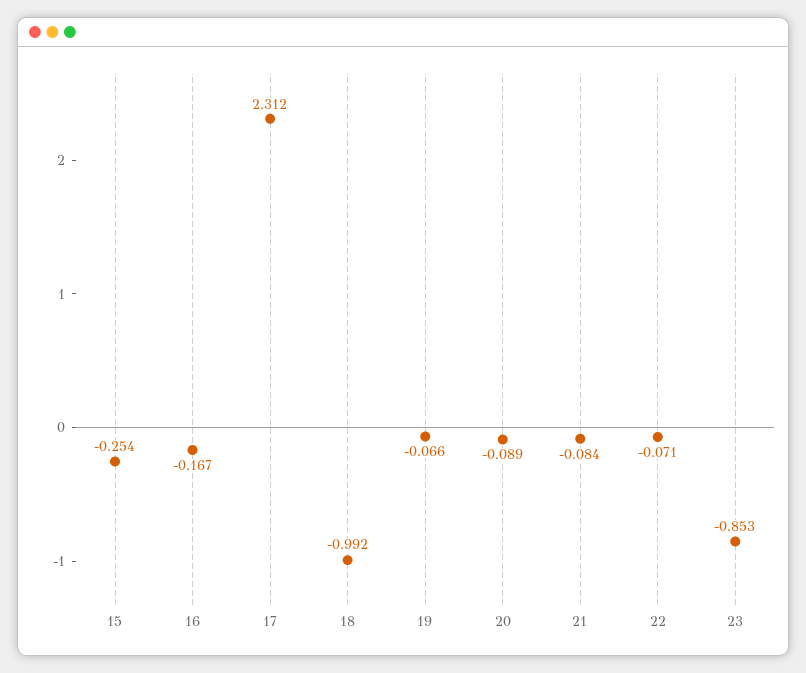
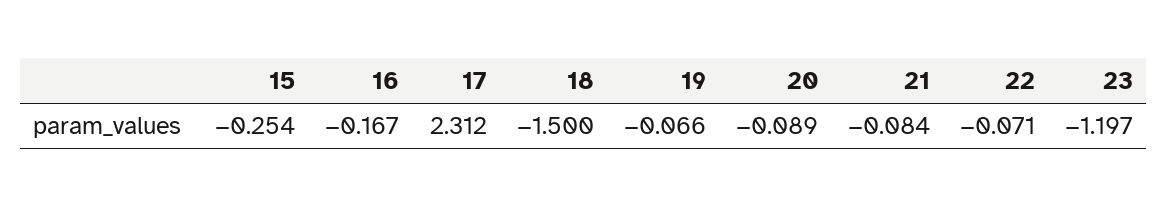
  {
    "15": -0.254,
    "16": -0.167,
    "17": 2.312,
-   "18": -0.992,
+   "18": -1.5,
    "19": -0.066,
    "20": -0.089,
    "21": -0.084,
    "22": -0.071,
-   "23": -0.853
+   "23": -1.197
  }

